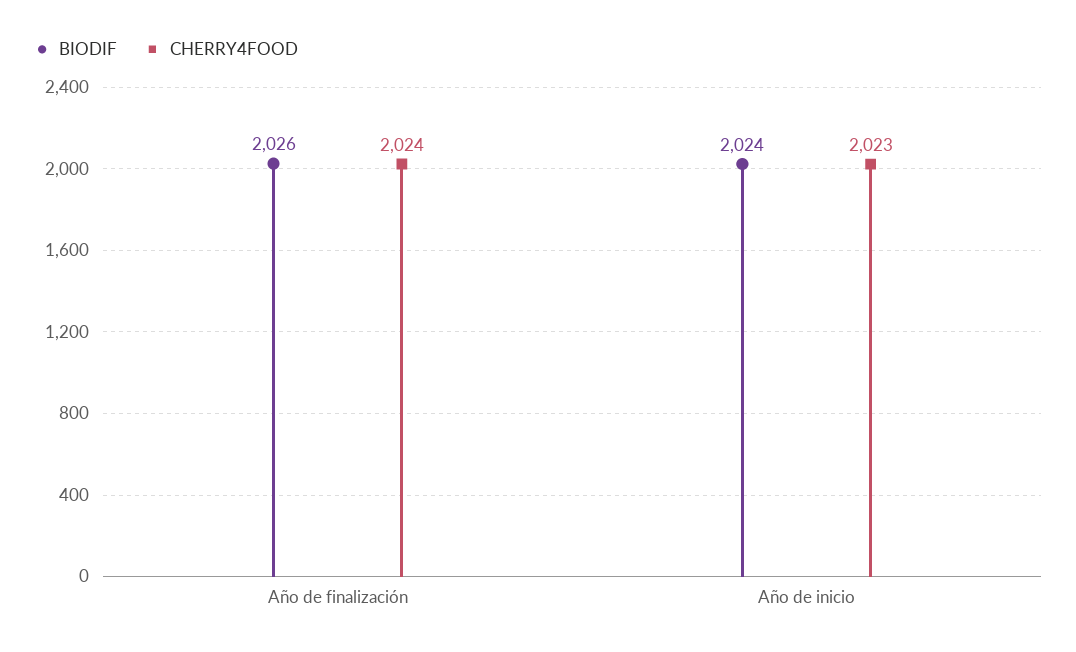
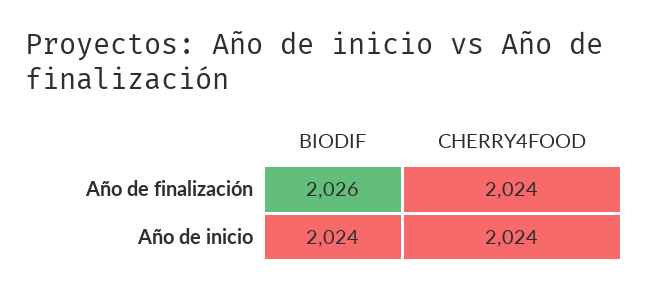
  {
    "BIODIF": {
      "Año de finalización": 2026,
      "Año de inicio": 2024
    },
    "CHERRY4FOOD": {
      "Año de finalización": 2024,
-     "Año de inicio": 2023
+     "Año de inicio": 2024
    }
  }

